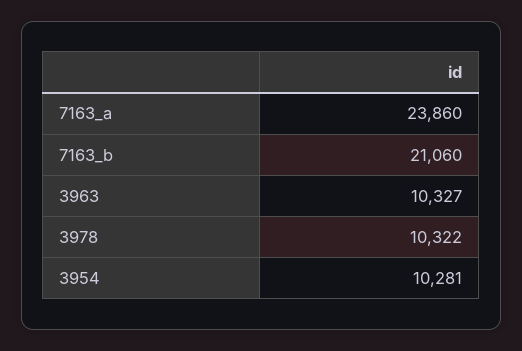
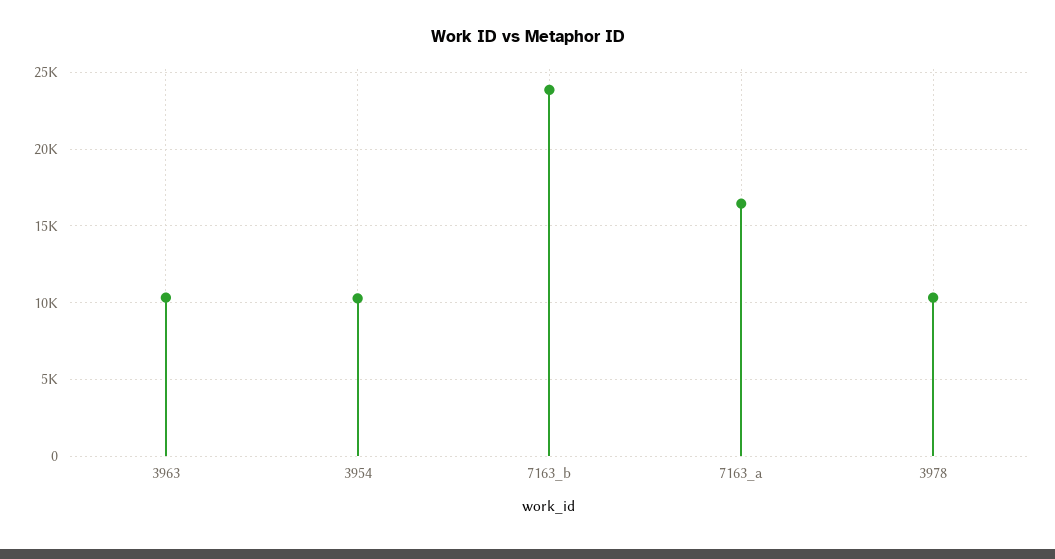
  {
-   "7163_a": 23860,
+   "7163_a": 16500,
-   "7163_b": 21060,
+   "7163_b": 24000,
    "3963": 10327,
    "3978": 10322,
    "3954": 10281
  }

